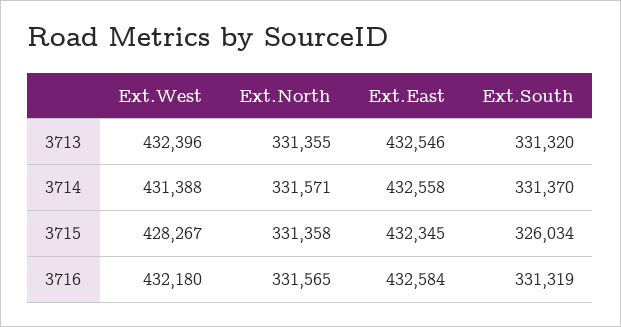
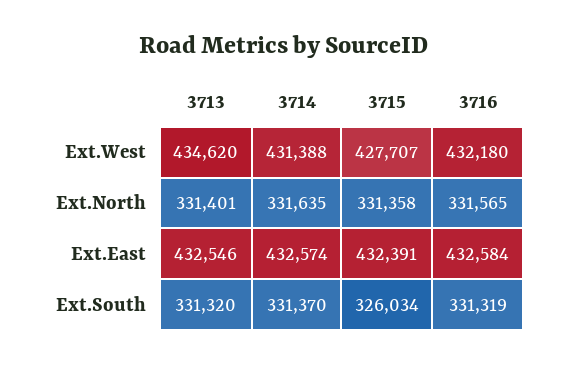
  {
    "Ext.West": {
-     "3713": 432396,
+     "3713": 434620,
      "3714": 431388,
-     "3715": 428267,
+     "3715": 427707,
      "3716": 432180
    },
    "Ext.North": {
-     "3713": 331355,
+     "3713": 331401,
-     "3714": 331571,
+     "3714": 331635,
      "3715": 331358,
      "3716": 331565
    },
    "Ext.East": {
      "3713": 432546,
-     "3714": 432558,
+     "3714": 432574,
-     "3715": 432345,
+     "3715": 432391,
      "3716": 432584
    },
    "Ext.South": {
      "3713": 331320,
      "3714": 331370,
      "3715": 326034,
      "3716": 331319
    }
  }

